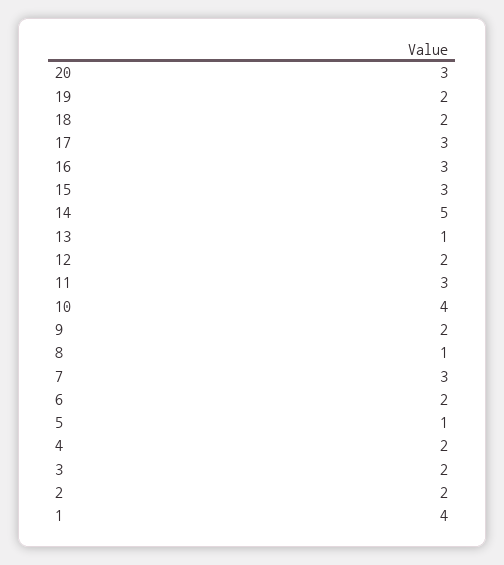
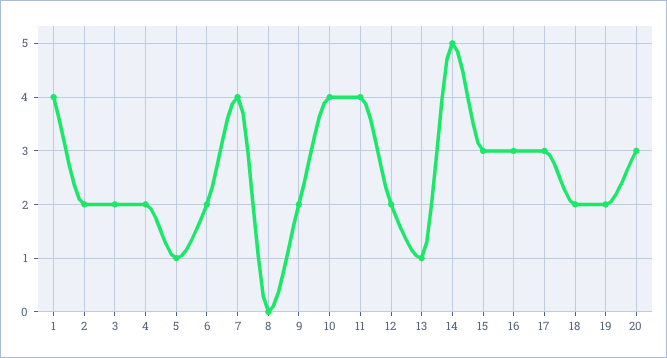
  {
    "20": 3,
    "19": 2,
    "18": 2,
    "17": 3,
    "16": 3,
    "15": 3,
    "14": 5,
    "13": 1,
    "12": 2,
-   "11": 3,
+   "11": 4,
    "10": 4,
    "9": 2,
-   "8": 1,
+   "8": 0,
-   "7": 3,
+   "7": 4,
    "6": 2,
    "5": 1,
    "4": 2,
    "3": 2,
    "2": 2,
    "1": 4
  }

